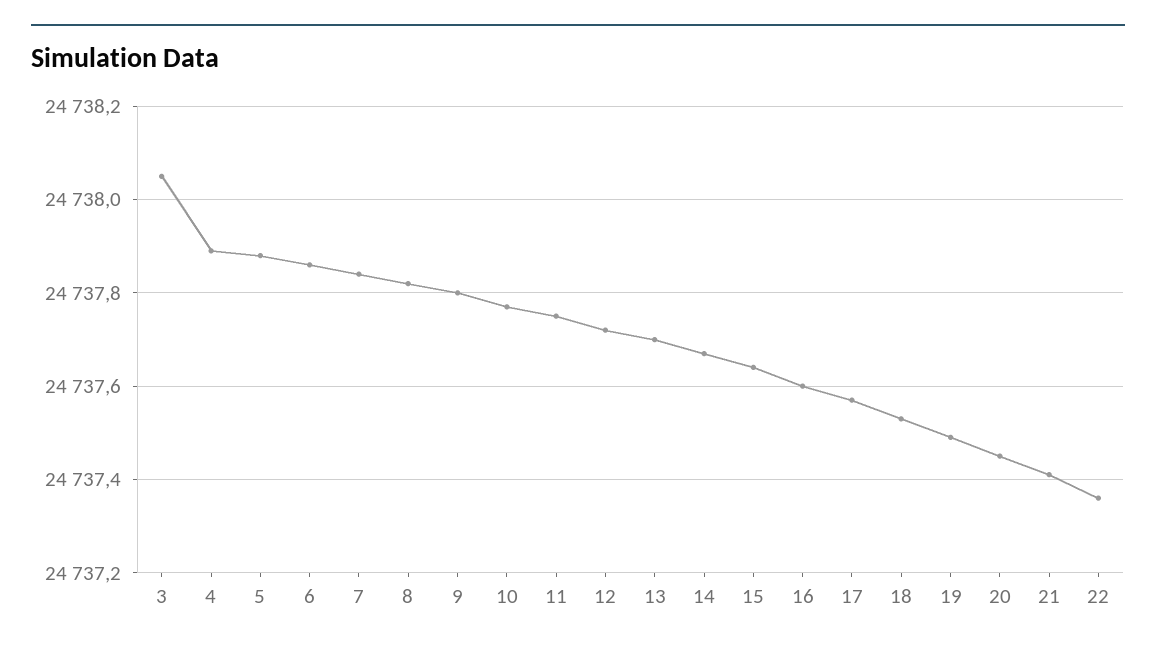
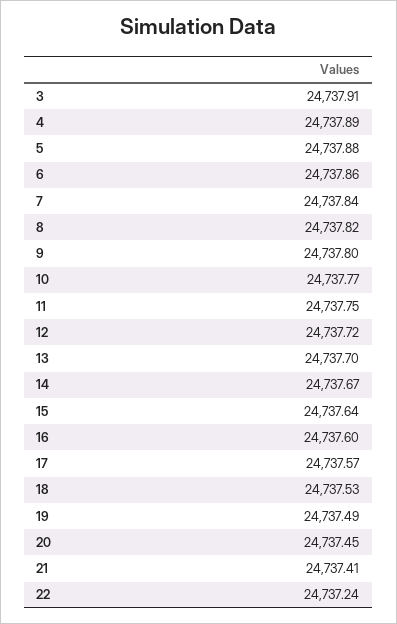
  {
-   "3": 24738.05,
+   "3": 24737.91,
    "4": 24737.89,
    "5": 24737.88,
    "6": 24737.86,
    "7": 24737.84,
    "8": 24737.82,
    "9": 24737.8,
    "10": 24737.77,
    "11": 24737.75,
    "12": 24737.72,
    "13": 24737.7,
    "14": 24737.67,
    "15": 24737.64,
    "16": 24737.6,
    "17": 24737.57,
    "18": 24737.53,
    "19": 24737.49,
    "20": 24737.45,
    "21": 24737.41,
-   "22": 24737.35
+   "22": 24737.24
  }

